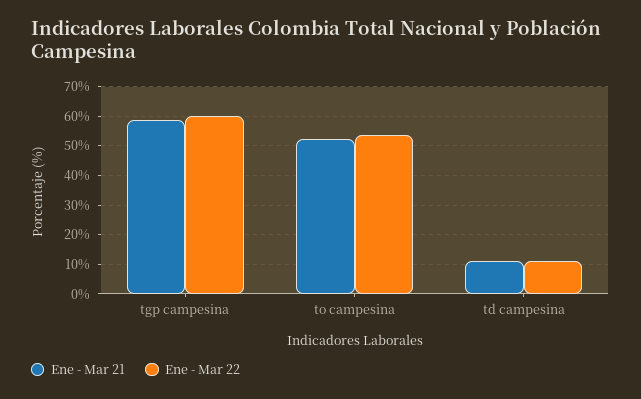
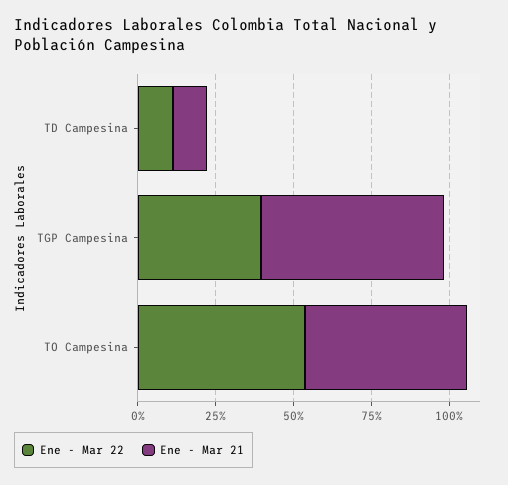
  {
    "Ene - Mar 21": {
      "tgp campesina": 57.5,
      "to campesina": 52.5,
      "td campesina": 10
    },
    "Ene - Mar 22": {
-     "tgp campesina": 60,
+     "tgp campesina": 40,
      "to campesina": 52.5,
      "td campesina": 10
    }
  }

